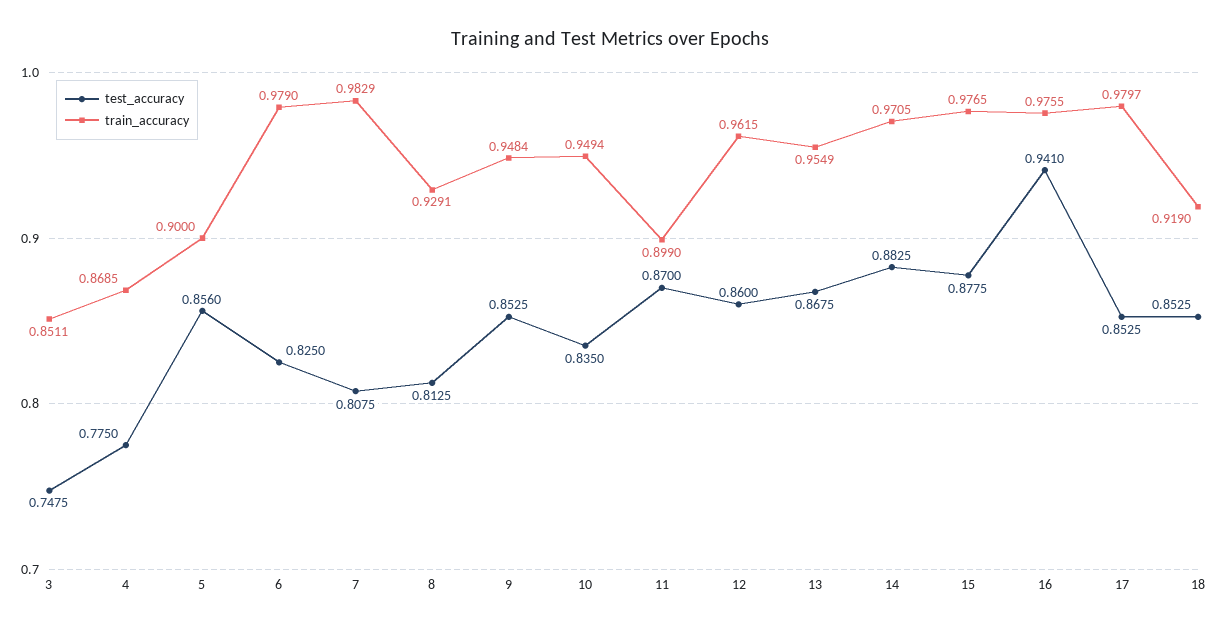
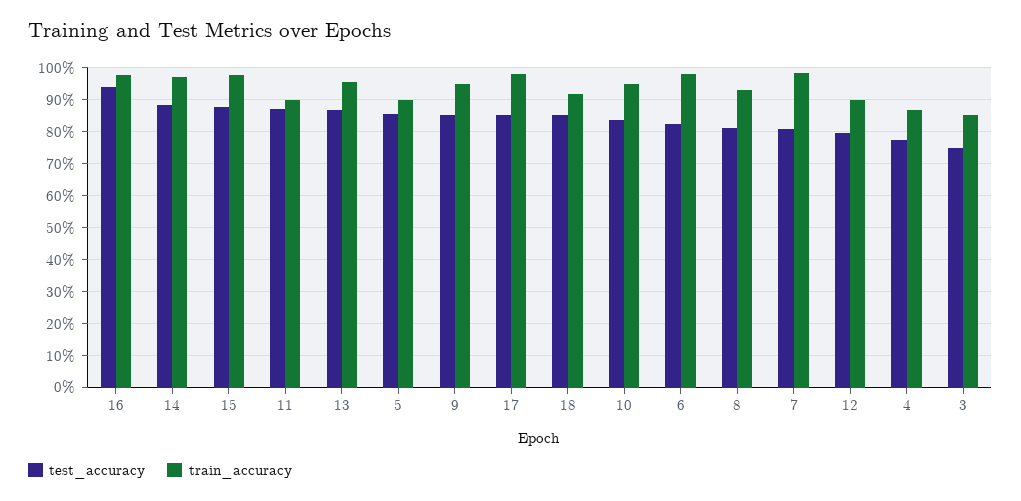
  {
    "test_accuracy": {
      "3": 0.7475,
      "4": 0.775,
      "5": 0.856,
      "6": 0.825,
      "7": 0.8075,
      "8": 0.8125,
      "9": 0.8525,
      "10": 0.835,
      "11": 0.87,
-     "12": 0.86,
+     "12": 0.8,
      "13": 0.8675,
      "14": 0.8825,
      "15": 0.8775,
      "16": 0.941,
      "17": 0.8525,
      "18": 0.8525
    },
    "train_accuracy": {
      "3": 0.8511,
      "4": 0.8685,
      "5": 0.9,
      "6": 0.979,
      "7": 0.9829,
      "8": 0.9291,
      "9": 0.9484,
      "10": 0.9494,
      "11": 0.899,
-     "12": 0.9615,
+     "12": 0.9,
      "13": 0.9549,
      "14": 0.9705,
      "15": 0.9765,
      "16": 0.9755,
      "17": 0.9797,
      "18": 0.919
    }
  }

